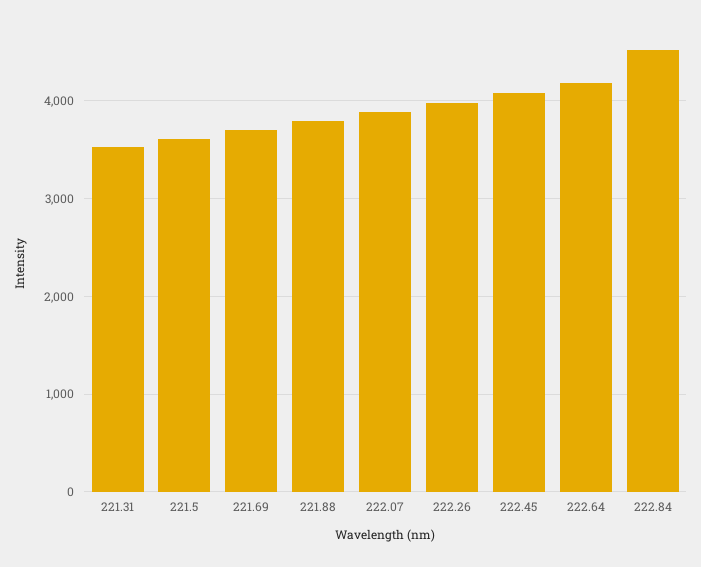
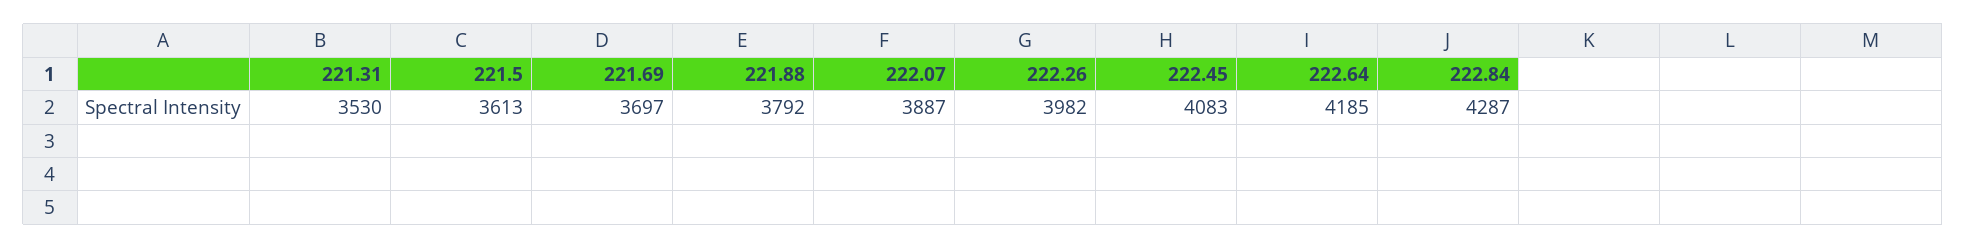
  {
    "221.31": 3530,
    "221.5": 3613,
    "221.69": 3697,
    "221.88": 3792,
    "222.07": 3887,
    "222.26": 3982,
    "222.45": 4083,
    "222.64": 4185,
-   "222.84": 4500
+   "222.84": 4287
  }

